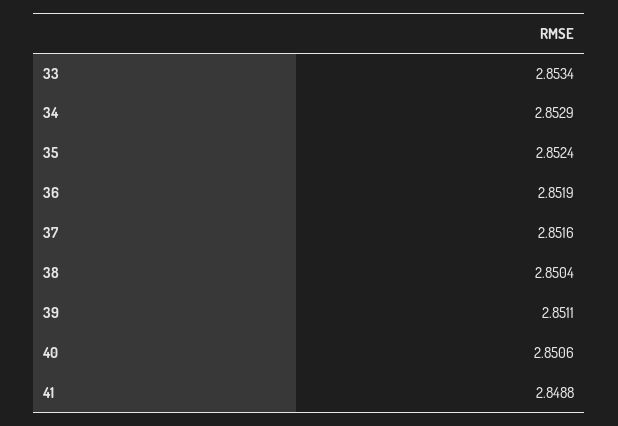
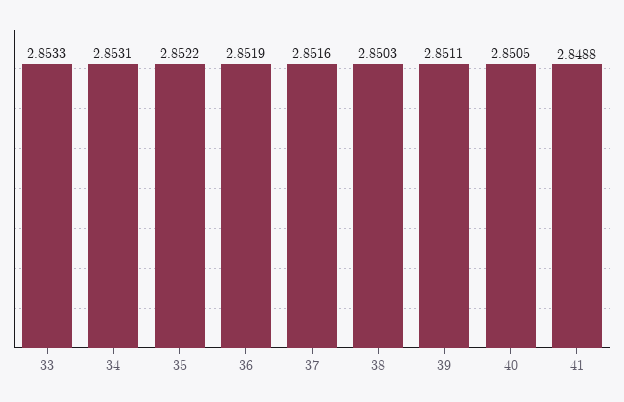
  {
-   "33": 2.8534,
+   "33": 2.8533,
-   "34": 2.8529,
+   "34": 2.8531,
-   "35": 2.8524,
+   "35": 2.8522,
    "36": 2.8519,
    "37": 2.8516,
-   "38": 2.8504,
+   "38": 2.8503,
    "39": 2.8511,
-   "40": 2.8506,
+   "40": 2.8505,
    "41": 2.8488
  }

